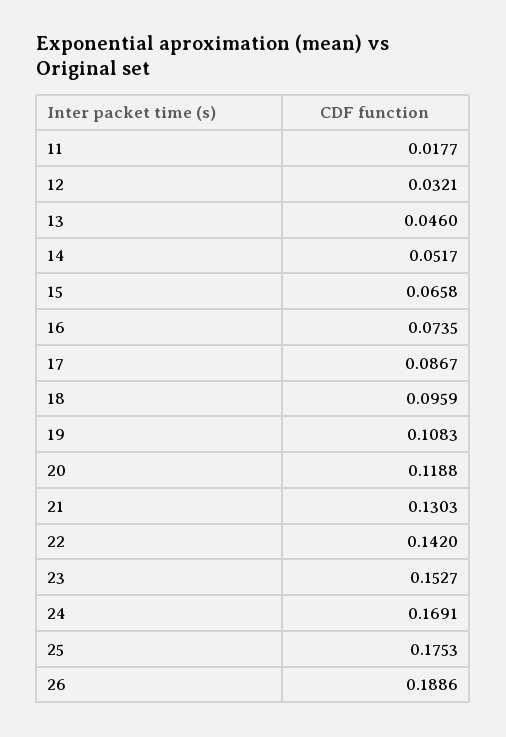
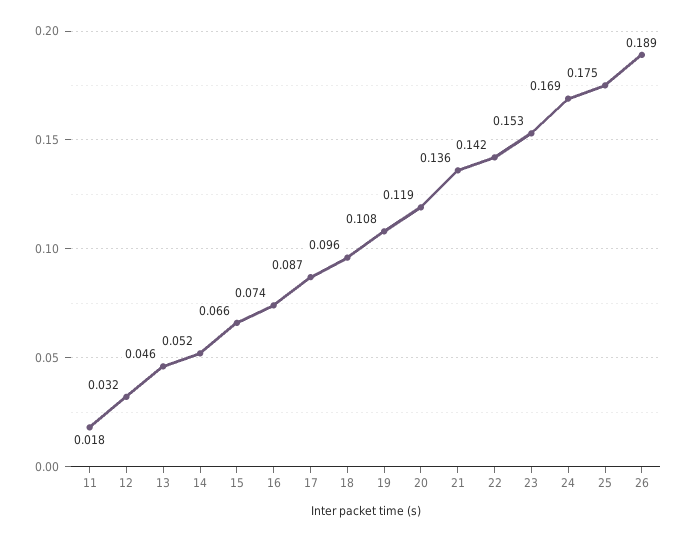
  {
    "11": 0.0177,
    "12": 0.0321,
    "13": 0.046,
    "14": 0.0517,
    "15": 0.0658,
    "16": 0.0735,
    "17": 0.0867,
    "18": 0.0959,
    "19": 0.1083,
    "20": 0.1188,
-   "21": 0.1303,
+   "21": 0.136,
    "22": 0.142,
    "23": 0.1527,
    "24": 0.1691,
    "25": 0.1753,
    "26": 0.1886
  }

